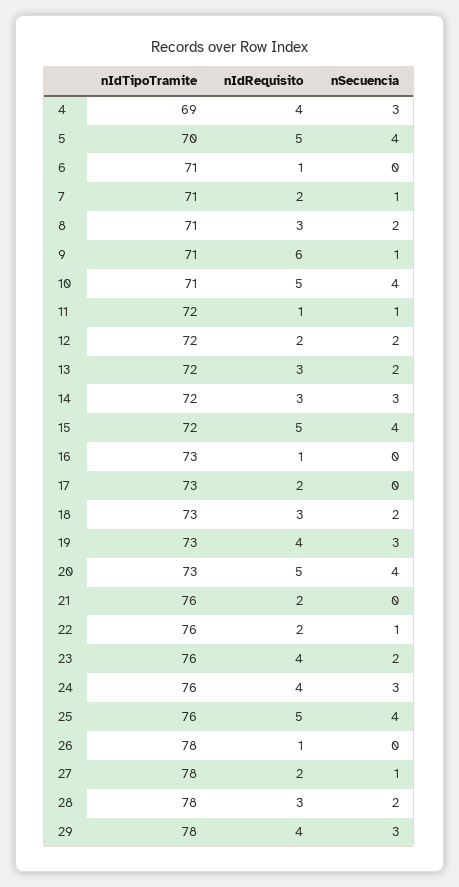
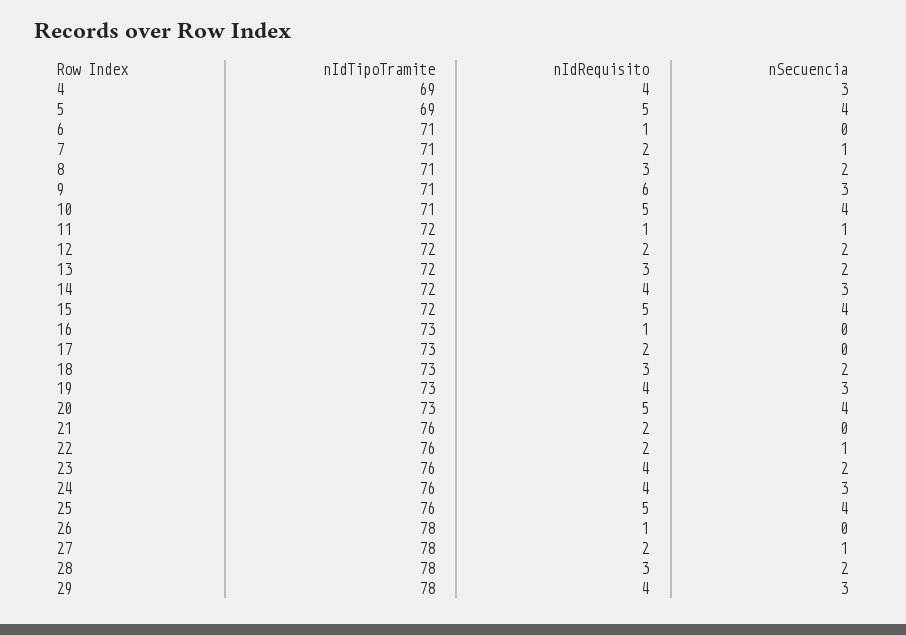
  {
    "nIdTipoTramite": {
      "4": 69,
-     "5": 70,
+     "5": 69,
      "6": 71,
      "7": 71,
      "8": 71,
      "9": 71,
      "10": 71,
      "11": 72,
      "12": 72,
      "13": 72,
      "14": 72,
      "15": 72,
      "16": 73,
      "17": 73,
      "18": 73,
      "19": 73,
      "20": 73,
      "21": 76,
      "22": 76,
      "23": 76,
      "24": 76,
      "25": 76,
      "26": 78,
      "27": 78,
      "28": 78,
      "29": 78
    },
    "nIdRequisito": {
      "4": 4,
      "5": 5,
      "6": 1,
      "7": 2,
      "8": 3,
      "9": 6,
      "10": 5,
      "11": 1,
      "12": 2,
      "13": 3,
-     "14": 3,
+     "14": 4,
      "15": 5,
      "16": 1,
      "17": 2,
      "18": 3,
      "19": 4,
      "20": 5,
      "21": 2,
      "22": 2,
      "23": 4,
      "24": 4,
      "25": 5,
      "26": 1,
      "27": 2,
      "28": 3,
      "29": 4
    },
    "nSecuencia": {
      "4": 3,
      "5": 4,
      "6": 0,
      "7": 1,
      "8": 2,
-     "9": 1,
+     "9": 3,
      "10": 4,
      "11": 1,
      "12": 2,
      "13": 2,
      "14": 3,
      "15": 4,
      "16": 0,
      "17": 0,
      "18": 2,
      "19": 3,
      "20": 4,
      "21": 0,
      "22": 1,
      "23": 2,
      "24": 3,
      "25": 4,
      "26": 0,
      "27": 1,
      "28": 2,
      "29": 3
    }
  }

